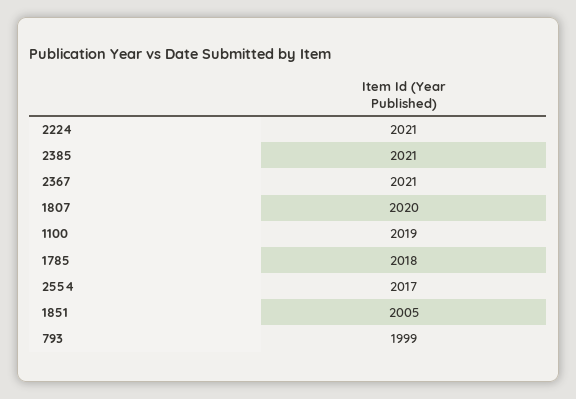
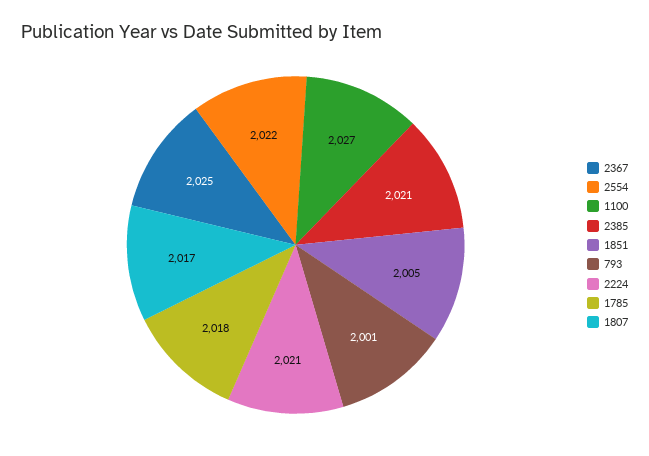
  {
    "2224": 2021,
    "2385": 2021,
-   "2367": 2021,
+   "2367": 2025,
-   "1807": 2020,
+   "1807": 2017,
-   "1100": 2019,
+   "1100": 2027,
    "1785": 2018,
-   "2554": 2017,
+   "2554": 2022,
    "1851": 2005,
-   "793": 1999
+   "793": 2001
  }

